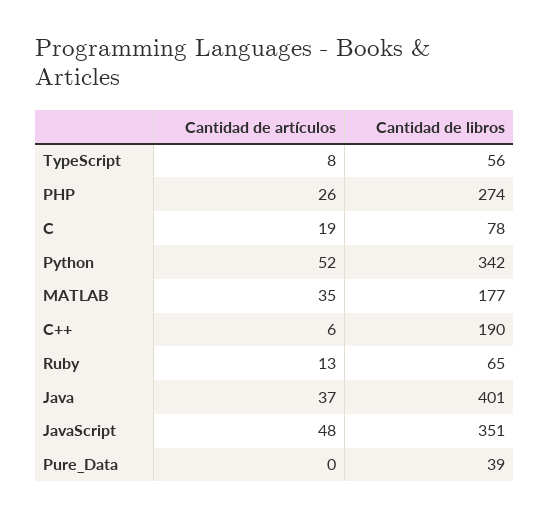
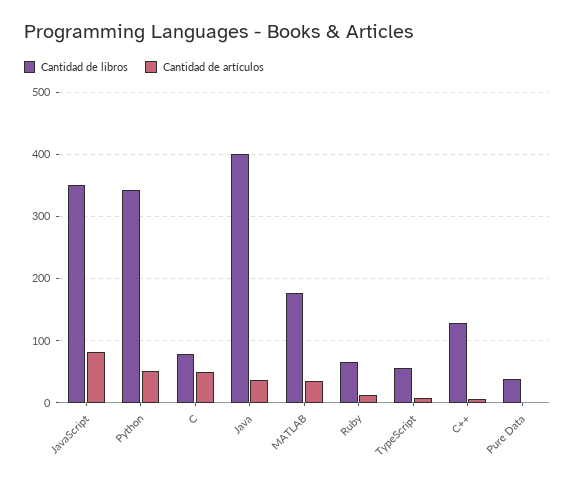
  {
    "Cantidad de artículos": {
      "TypeScript": 8,
-     "PHP": 26,
-     "C": 19,
+     "C": 50,
      "Python": 52,
      "MATLAB": 35,
      "C++": 6,
      "Ruby": 13,
      "Java": 37,
-     "JavaScript": 48,
+     "JavaScript": 80,
      "Pure_Data": 0
    },
    "Cantidad de libros": {
      "TypeScript": 56,
-     "PHP": 274,
      "C": 78,
      "Python": 342,
      "MATLAB": 177,
-     "C++": 190,
+     "C++": 130,
      "Ruby": 65,
      "Java": 401,
      "JavaScript": 351,
      "Pure_Data": 39
    }
  }

